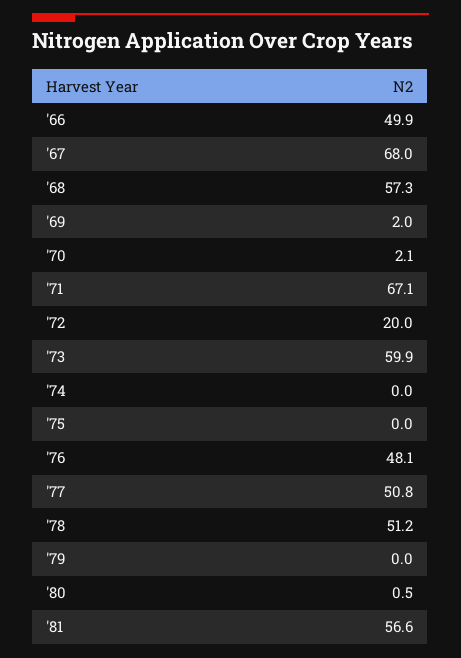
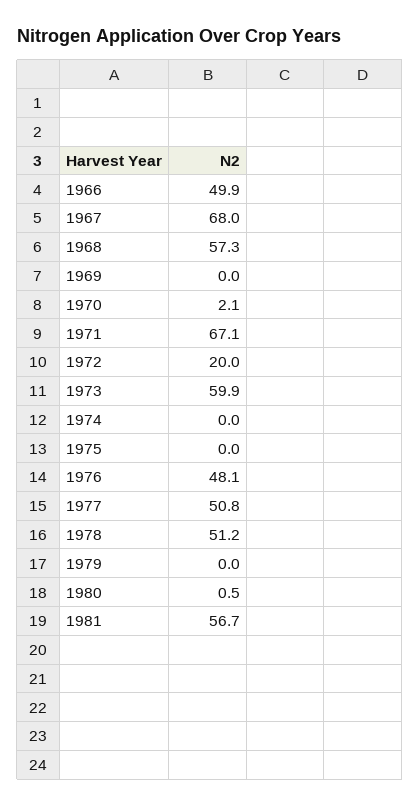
  {
    "'66": 49.9,
    "'67": 68,
    "'68": 57.3,
-   "'69": 2,
+   "'69": 0,
    "'70": 2.1,
    "'71": 67.1,
    "'72": 20,
    "'73": 59.9,
    "'74": 0,
    "'75": 0,
    "'76": 48.1,
    "'77": 50.8,
    "'78": 51.2,
    "'79": 0,
    "'80": 0.5,
-   "'81": 56.6
+   "'81": 56.7
  }

